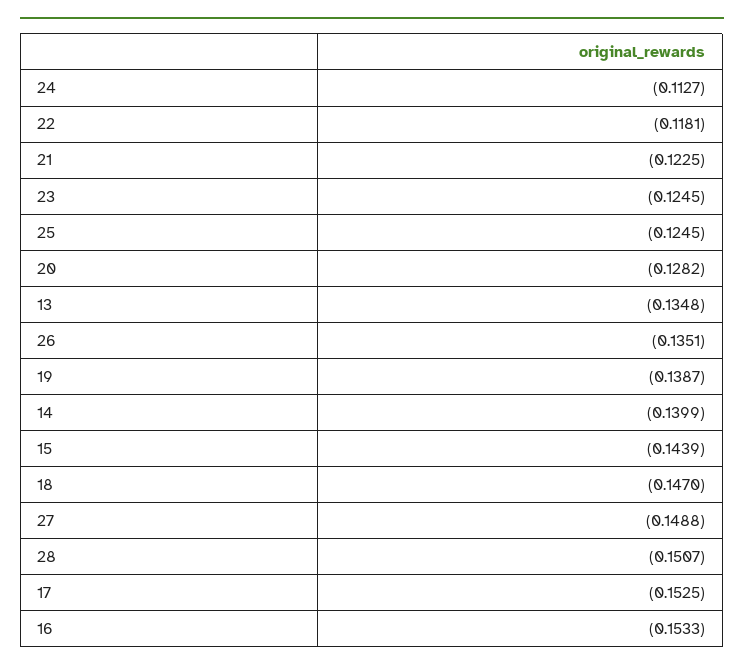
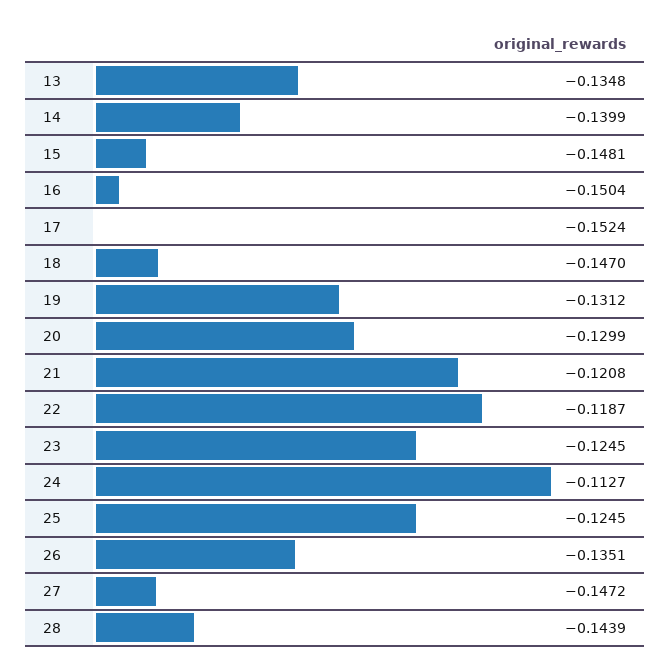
  {
    "24": -0.1127,
-   "22": -0.1181,
+   "22": -0.1187,
-   "21": -0.1225,
+   "21": -0.1208,
    "23": -0.1245,
    "25": -0.1245,
-   "20": -0.1282,
+   "20": -0.1299,
    "13": -0.1348,
    "26": -0.1351,
-   "19": -0.1387,
+   "19": -0.1312,
    "14": -0.1399,
-   "15": -0.1439,
+   "15": -0.1481,
    "18": -0.147,
-   "27": -0.1488,
+   "27": -0.1472,
-   "28": -0.1507,
+   "28": -0.1439,
-   "17": -0.1525,
+   "17": -0.1524,
-   "16": -0.1533
+   "16": -0.1504
  }

